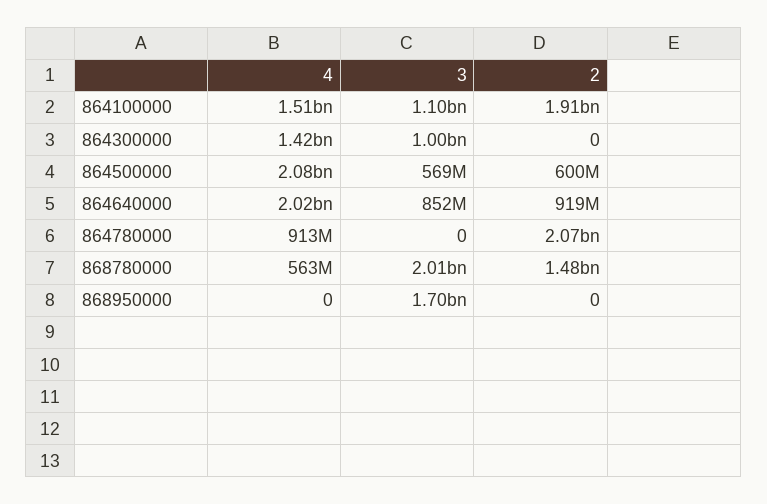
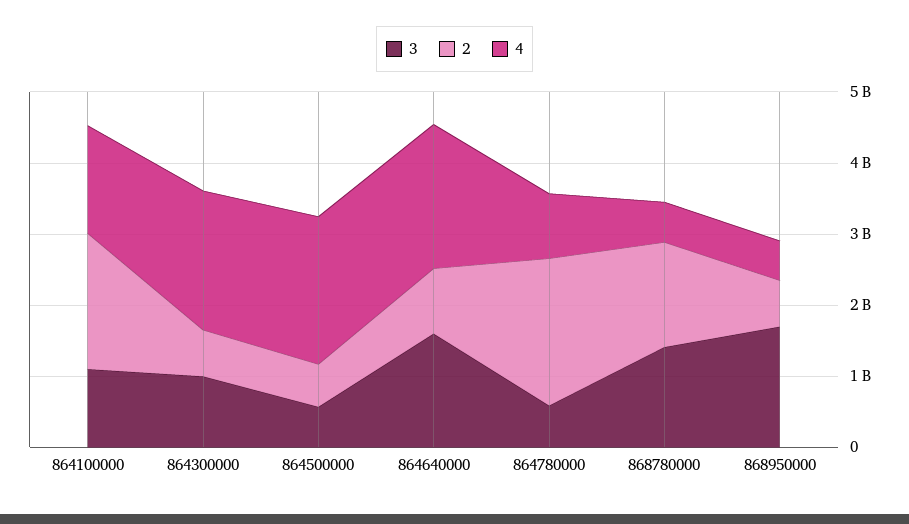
  {
    "4": {
      "864100000": 1510000000,
-     "864300000": 1420000000,
+     "864300000": 2000000000,
      "864500000": 2080000000,
      "864640000": 2020000000,
      "864780000": 913000000,
      "868780000": 563000000,
-     "868950000": 0
+     "868950000": 600000000
    },
    "3": {
      "864100000": 1100000000,
      "864300000": 1000000000,
      "864500000": 569000000,
-     "864640000": 852000000,
+     "864640000": 1600000000,
-     "864780000": 0,
+     "864780000": 600000000,
-     "868780000": 2010000000,
+     "868780000": 1400000000,
      "868950000": 1700000000
    },
    "2": {
      "864100000": 1910000000,
-     "864300000": 0,
+     "864300000": 600000000,
      "864500000": 600000000,
      "864640000": 919000000,
      "864780000": 2070000000,
      "868780000": 1480000000,
-     "868950000": 0
+     "868950000": 600000000
    }
  }

